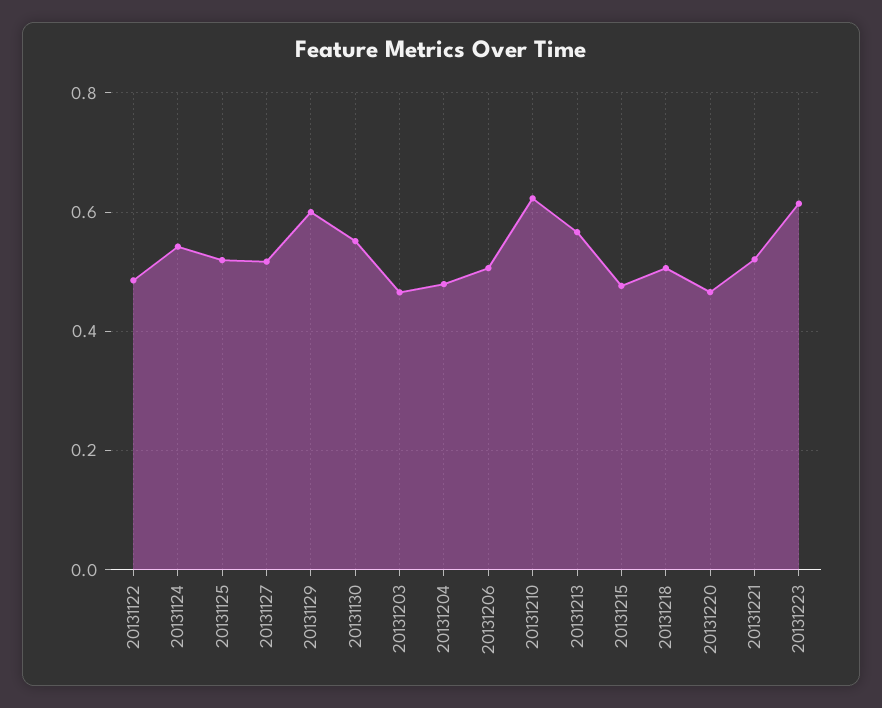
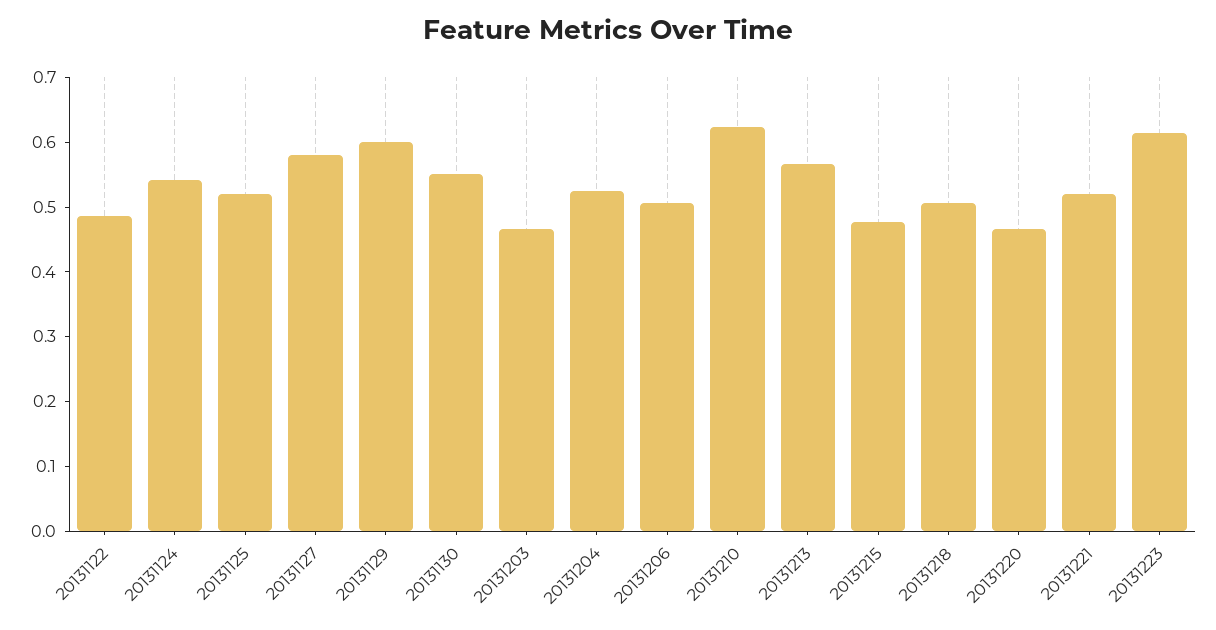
  {
    "20131122": 0.48,
    "20131124": 0.54,
    "20131125": 0.52,
-   "20131127": 0.52,
+   "20131127": 0.58,
    "20131129": 0.6,
    "20131130": 0.56,
    "20131203": 0.46,
-   "20131204": 0.48,
+   "20131204": 0.52,
    "20131206": 0.5,
    "20131210": 0.62,
    "20131213": 0.56,
    "20131215": 0.48,
    "20131218": 0.5,
    "20131220": 0.46,
    "20131221": 0.52,
    "20131223": 0.62
  }

